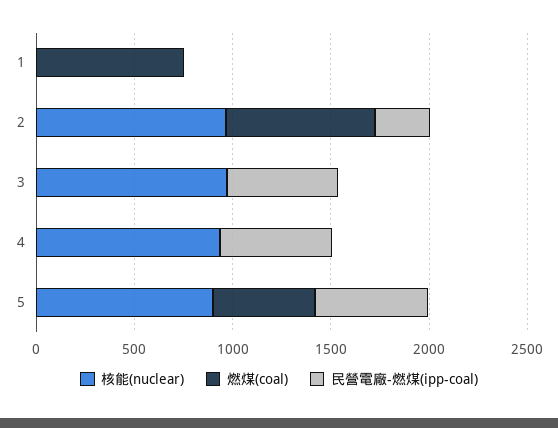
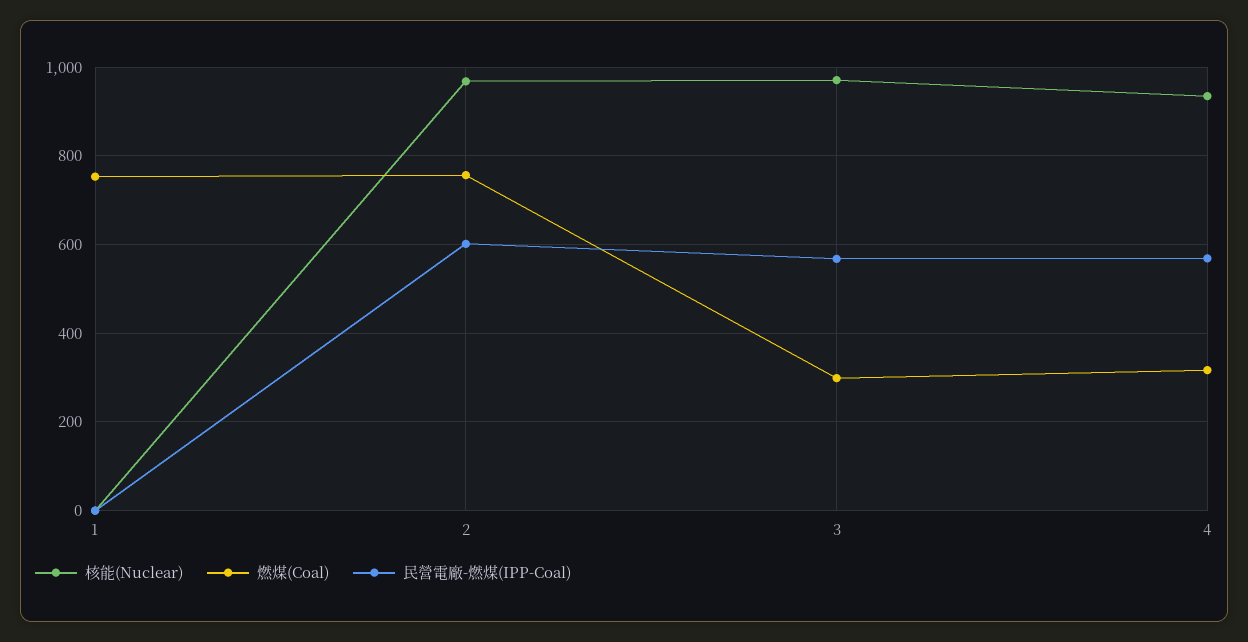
  {
    "核能(nuclear)": {
      "1": 0,
      "2": 960,
      "3": 980,
-     "4": 940,
+     "4": 940
-     "5": 900
    },
    "燃煤(coal)": {
      "1": 760,
      "2": 760,
-     "3": 0,
+     "3": 300,
-     "4": 0,
+     "4": 320
-     "5": 500
    },
    "民營電廠-燃煤(ipp-coal)": {
      "1": 0,
-     "2": 300,
+     "2": 600,
      "3": 560,
-     "4": 560,
+     "4": 560
-     "5": 600
    }
  }

